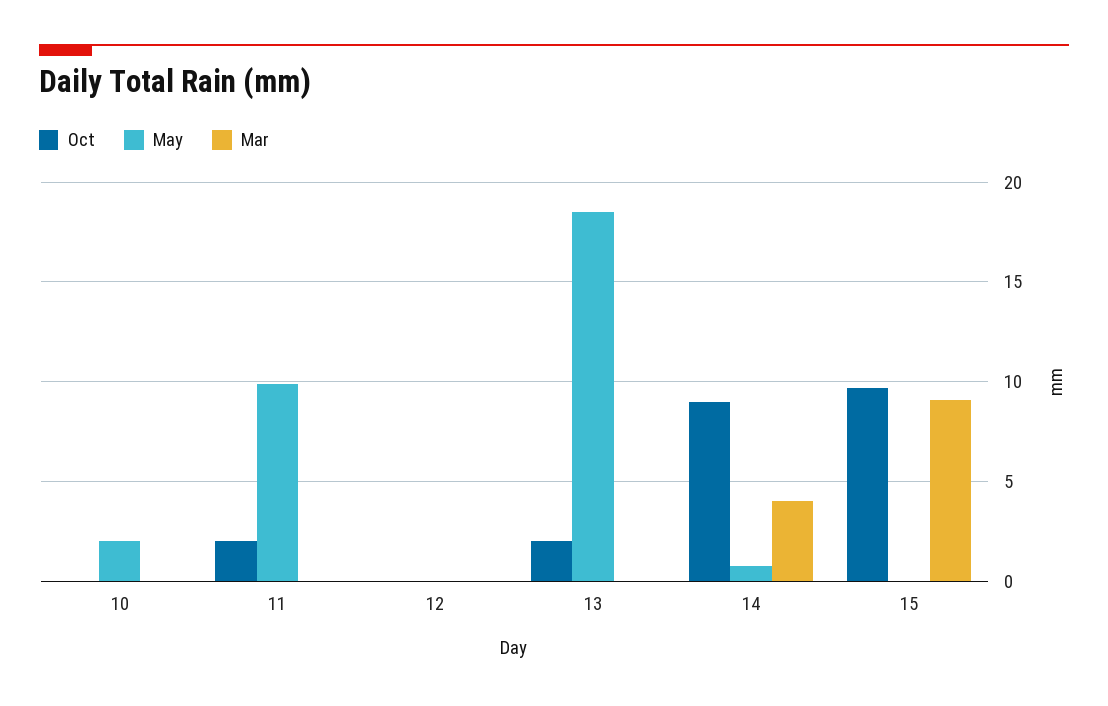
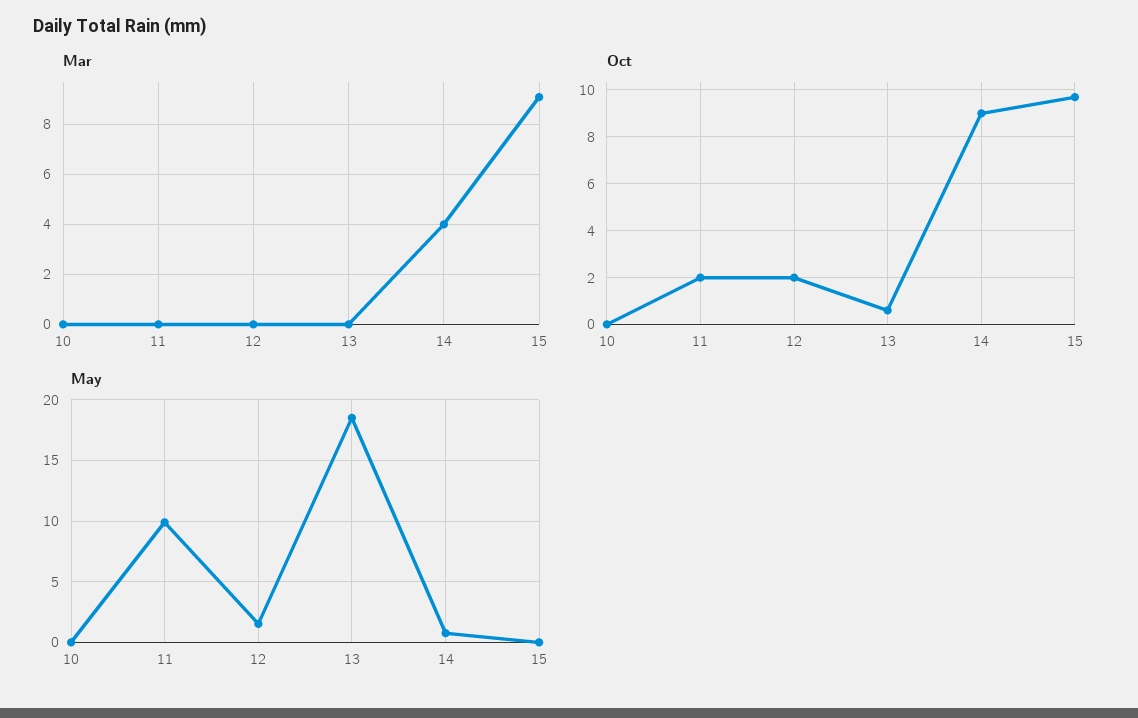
  {
    "Oct": {
      "10": 0,
      "11": 2,
-     "12": 0,
+     "12": 2,
-     "13": 2,
+     "13": 0.5,
      "14": 9,
      "15": 9.5
    },
    "May": {
-     "10": 2,
+     "10": 0,
      "11": 10,
-     "12": 0,
+     "12": 1.5,
      "13": 18.5,
      "14": 1,
      "15": 0
    },
    "Mar": {
      "10": 0,
      "11": 0,
      "12": 0,
      "13": 0,
      "14": 4,
      "15": 9
    }
  }

